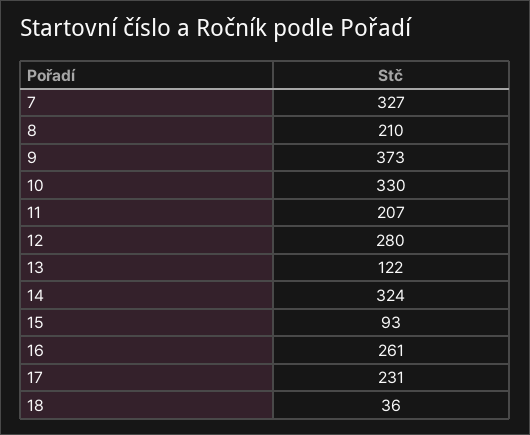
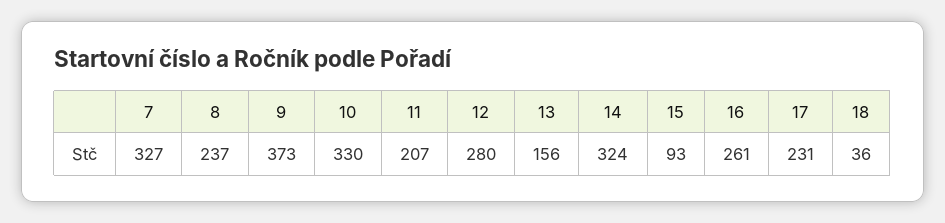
  {
    "7": 327,
-   "8": 210,
+   "8": 237,
    "9": 373,
    "10": 330,
    "11": 207,
    "12": 280,
-   "13": 122,
+   "13": 156,
    "14": 324,
    "15": 93,
    "16": 261,
    "17": 231,
    "18": 36
  }

